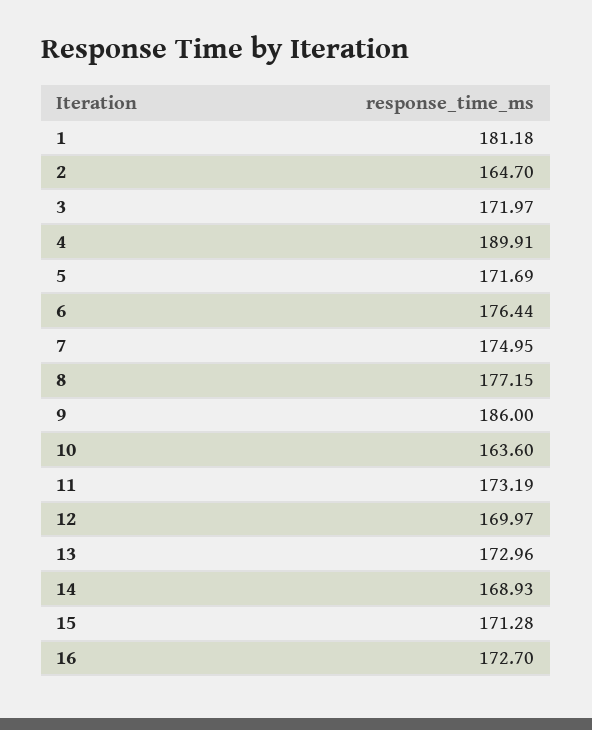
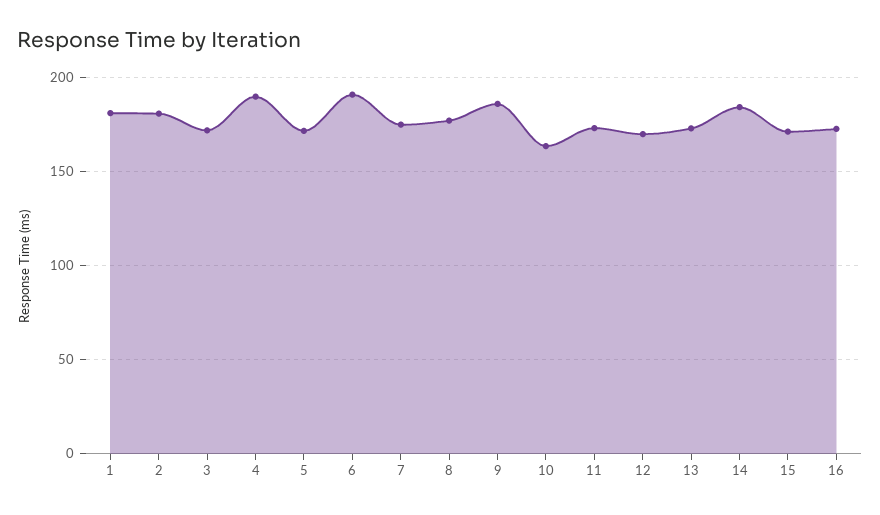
  {
    "1": 181.18,
-   "2": 164.7,
+   "2": 180,
    "3": 171.97,
    "4": 189.91,
    "5": 171.69,
-   "6": 176.44,
+   "6": 190,
    "7": 174.95,
    "8": 177.15,
    "9": 186,
    "10": 163.6,
    "11": 173.19,
    "12": 169.97,
    "13": 172.96,
-   "14": 168.93,
+   "14": 185,
    "15": 171.28,
    "16": 172.7
  }

